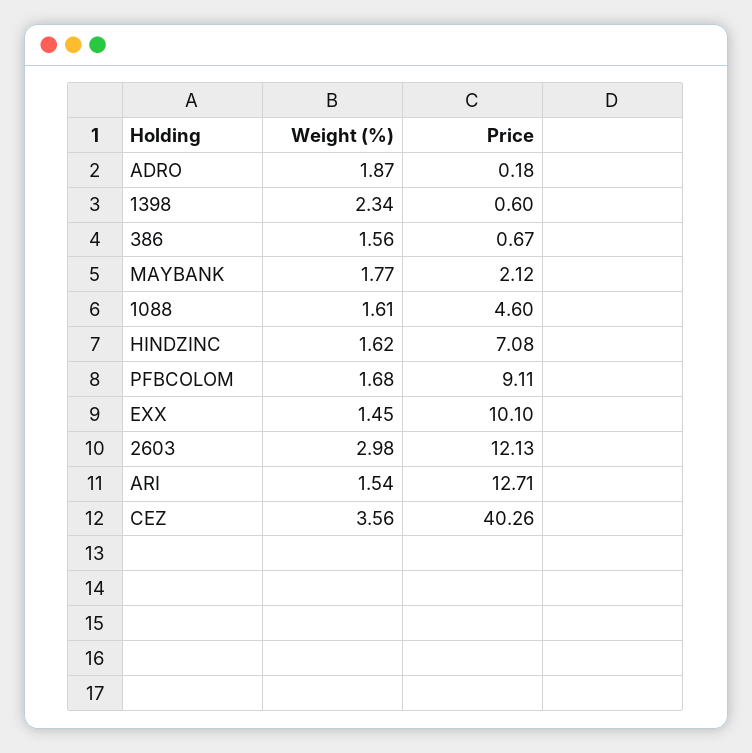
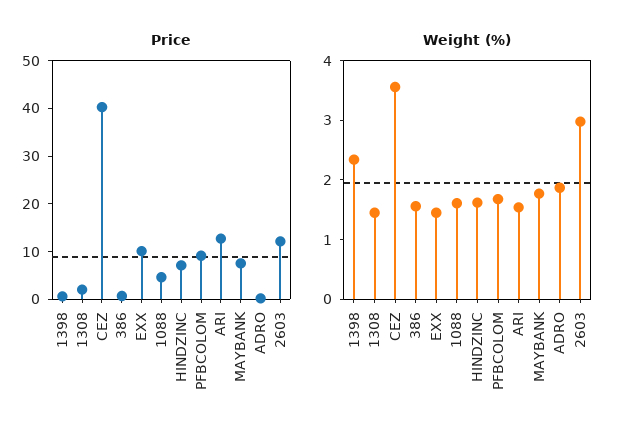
  {
    "Weight (%)": {
      "ADRO": 1.87,
      "1398": 2.34,
      "386": 1.56,
      "MAYBANK": 1.77,
      "1088": 1.61,
      "HINDZINC": 1.62,
      "PFBCOLOM": 1.68,
      "EXX": 1.45,
      "2603": 2.98,
      "ARI": 1.54,
-     "CEZ": 3.56
+     "CEZ": 3.56,
+     "1308": 1.4
    },
    "Price": {
      "ADRO": 0.18,
      "1398": 0.6,
      "386": 0.67,
-     "MAYBANK": 2.12,
+     "MAYBANK": 8,
      "1088": 4.6,
      "HINDZINC": 7.08,
      "PFBCOLOM": 9.11,
      "EXX": 10.1,
      "2603": 12.13,
      "ARI": 12.71,
-     "CEZ": 40.26
+     "CEZ": 40.26,
+     "1308": 2
    }
  }

